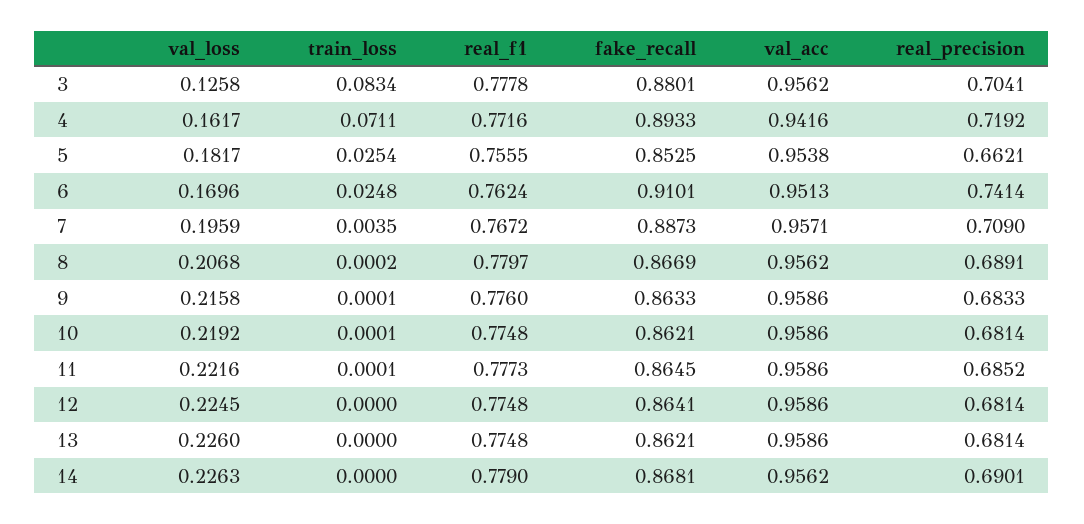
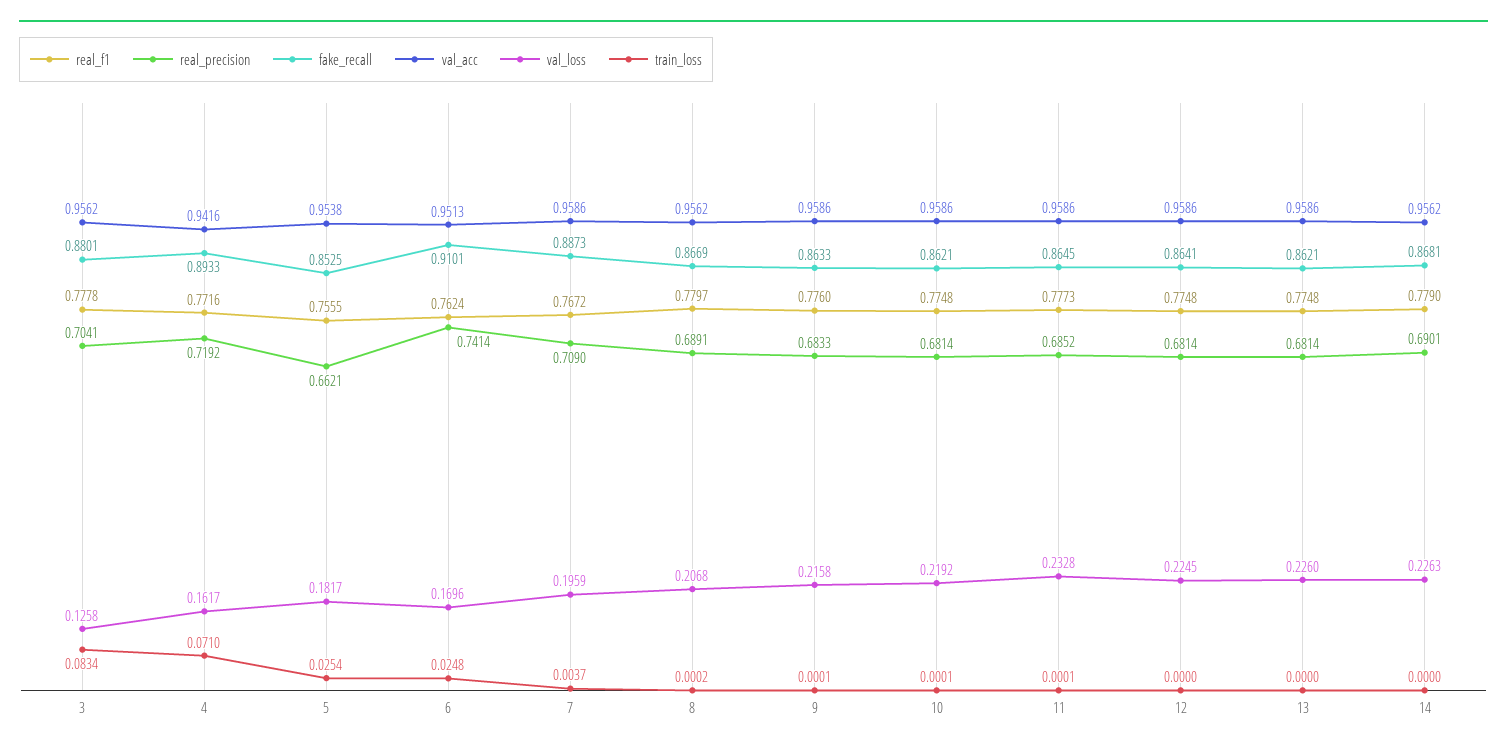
  {
    "val_loss": {
      "3": 0.1258,
      "4": 0.1617,
      "5": 0.1817,
      "6": 0.1696,
      "7": 0.1959,
      "8": 0.2068,
      "9": 0.2158,
      "10": 0.2192,
-     "11": 0.2216,
+     "11": 0.2328,
      "12": 0.2245,
      "13": 0.226,
      "14": 0.2263
    },
    "train_loss": {
      "3": 0.0834,
-     "4": 0.0711,
+     "4": 0.071,
      "5": 0.0254,
      "6": 0.0248,
-     "7": 0.0035,
+     "7": 0.0037,
      "8": 0.0002,
      "9": 0.0001,
      "10": 0.0001,
      "11": 0.0001,
      "12": 0,
      "13": 0,
      "14": 0
    },
    "real_f1": {
      "3": 0.7778,
      "4": 0.7716,
      "5": 0.7555,
      "6": 0.7624,
      "7": 0.7672,
      "8": 0.7797,
      "9": 0.776,
      "10": 0.7748,
      "11": 0.7773,
      "12": 0.7748,
      "13": 0.7748,
      "14": 0.779
    },
    "fake_recall": {
      "3": 0.8801,
      "4": 0.8933,
      "5": 0.8525,
      "6": 0.9101,
      "7": 0.8873,
      "8": 0.8669,
      "9": 0.8633,
      "10": 0.8621,
      "11": 0.8645,
      "12": 0.8641,
      "13": 0.8621,
      "14": 0.8681
    },
    "val_acc": {
      "3": 0.9562,
      "4": 0.9416,
      "5": 0.9538,
      "6": 0.9513,
-     "7": 0.9571,
+     "7": 0.9586,
      "8": 0.9562,
      "9": 0.9586,
      "10": 0.9586,
      "11": 0.9586,
      "12": 0.9586,
      "13": 0.9586,
      "14": 0.9562
    },
    "real_precision": {
      "3": 0.7041,
      "4": 0.7192,
      "5": 0.6621,
      "6": 0.7414,
      "7": 0.709,
      "8": 0.6891,
      "9": 0.6833,
      "10": 0.6814,
      "11": 0.6852,
      "12": 0.6814,
      "13": 0.6814,
      "14": 0.6901
    }
  }

